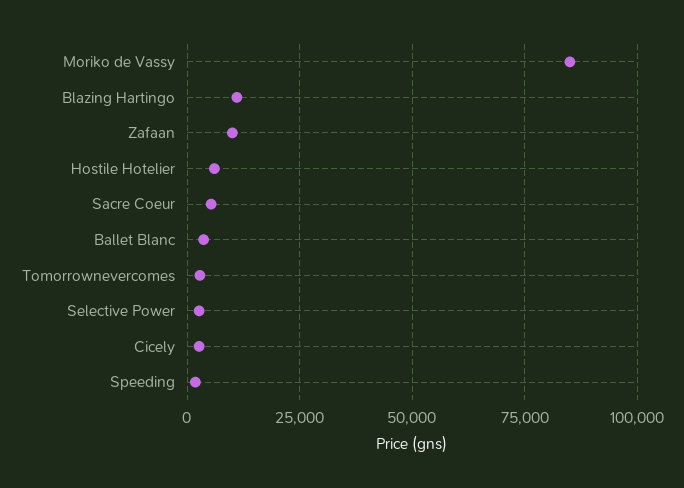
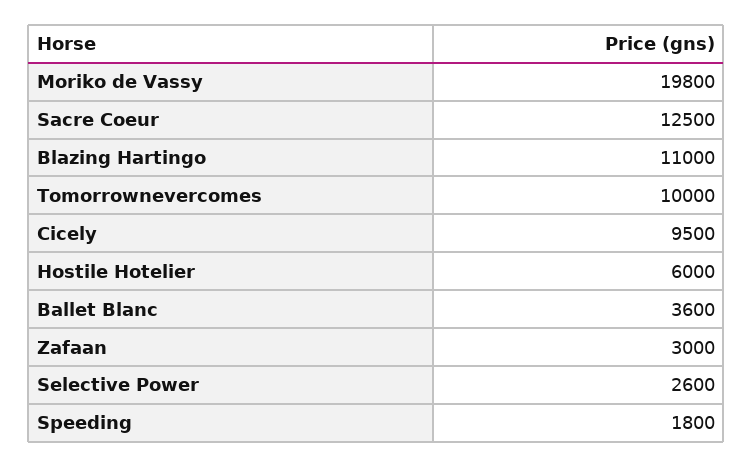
  {
-   "Moriko de Vassy": 85000,
+   "Moriko de Vassy": 19800,
    "Blazing Hartingo": 11000,
-   "Zafaan": 10000,
+   "Zafaan": 3000,
    "Hostile Hotelier": 6000,
-   "Sacre Coeur": 5000,
+   "Sacre Coeur": 12500,
    "Ballet Blanc": 3600,
-   "Tomorrownevercomes": 2500,
+   "Tomorrownevercomes": 10000,
    "Selective Power": 2600,
-   "Cicely": 2500,
+   "Cicely": 9500,
    "Speeding": 1800
  }

